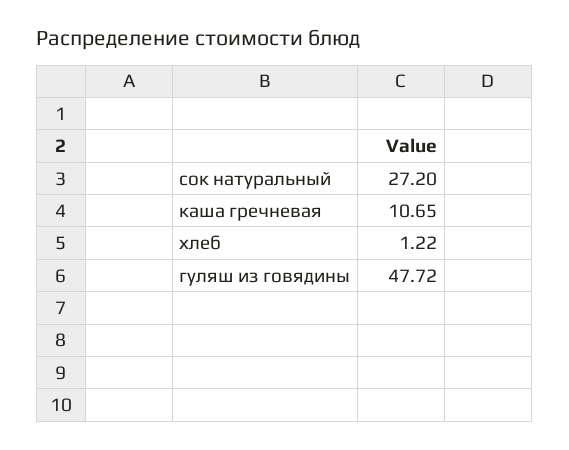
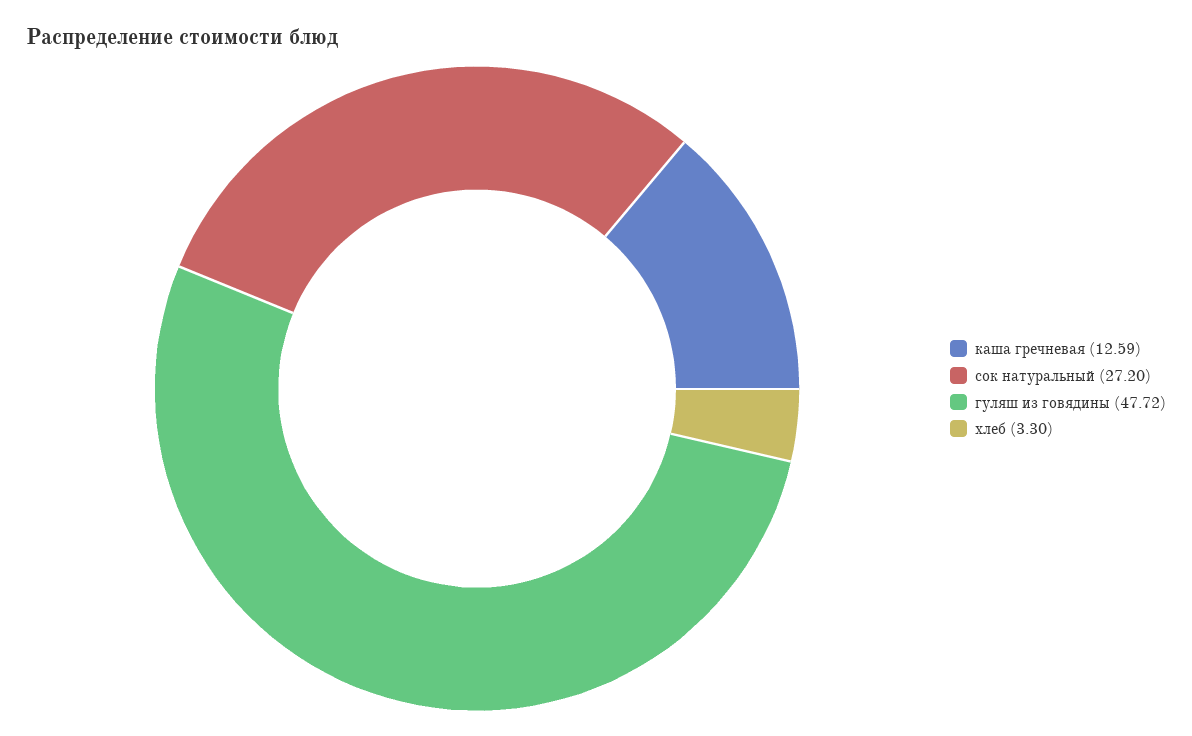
  {
    "сок натуральный": 27.2,
-   "каша гречневая": 10.65,
+   "каша гречневая": 12.59,
-   "хлеб": 1.22,
+   "хлеб": 3.3,
    "гуляш из говядины": 47.72
  }

